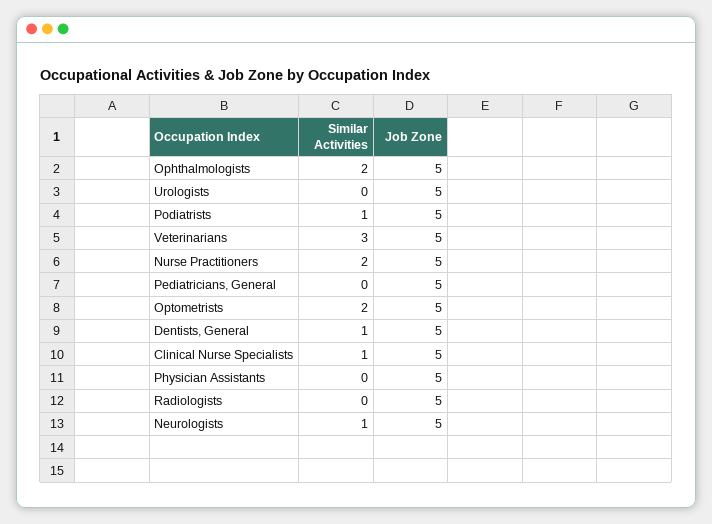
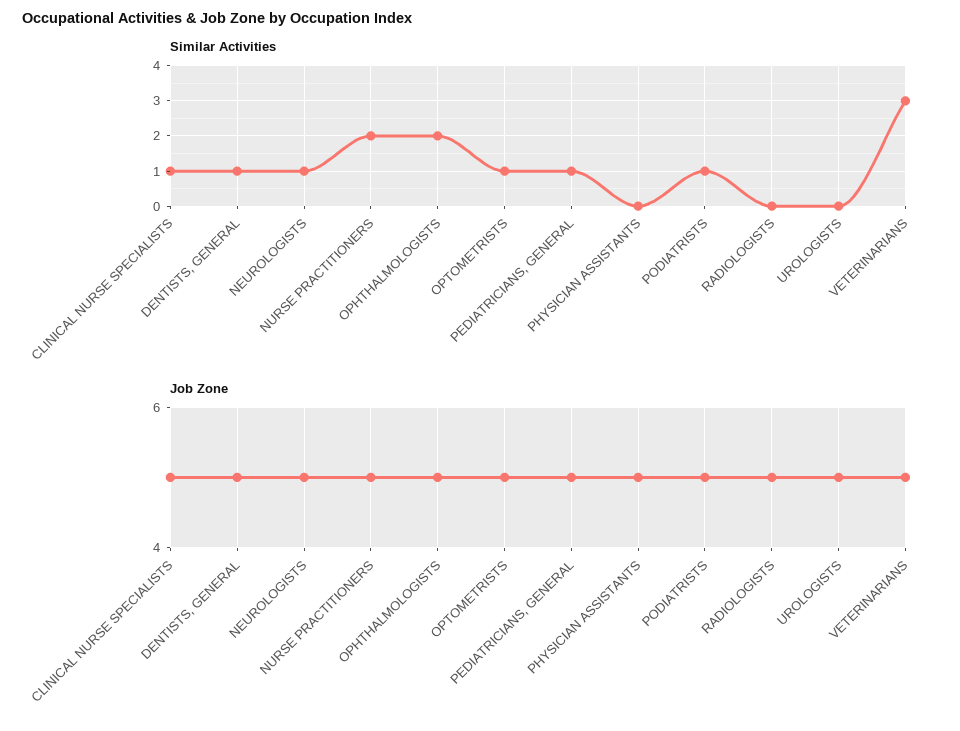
  {
    "Similar Activities": {
      "Ophthalmologists": 2,
      "Urologists": 0,
      "Podiatrists": 1,
      "Veterinarians": 3,
      "Nurse Practitioners": 2,
-     "Pediatricians, General": 0,
+     "Pediatricians, General": 1,
-     "Optometrists": 2,
+     "Optometrists": 1,
      "Dentists, General": 1,
      "Clinical Nurse Specialists": 1,
      "Physician Assistants": 0,
      "Radiologists": 0,
      "Neurologists": 1
    },
    "Job Zone": {
      "Ophthalmologists": 5,
      "Urologists": 5,
      "Podiatrists": 5,
      "Veterinarians": 5,
      "Nurse Practitioners": 5,
      "Pediatricians, General": 5,
      "Optometrists": 5,
      "Dentists, General": 5,
      "Clinical Nurse Specialists": 5,
      "Physician Assistants": 5,
      "Radiologists": 5,
      "Neurologists": 5
    }
  }

